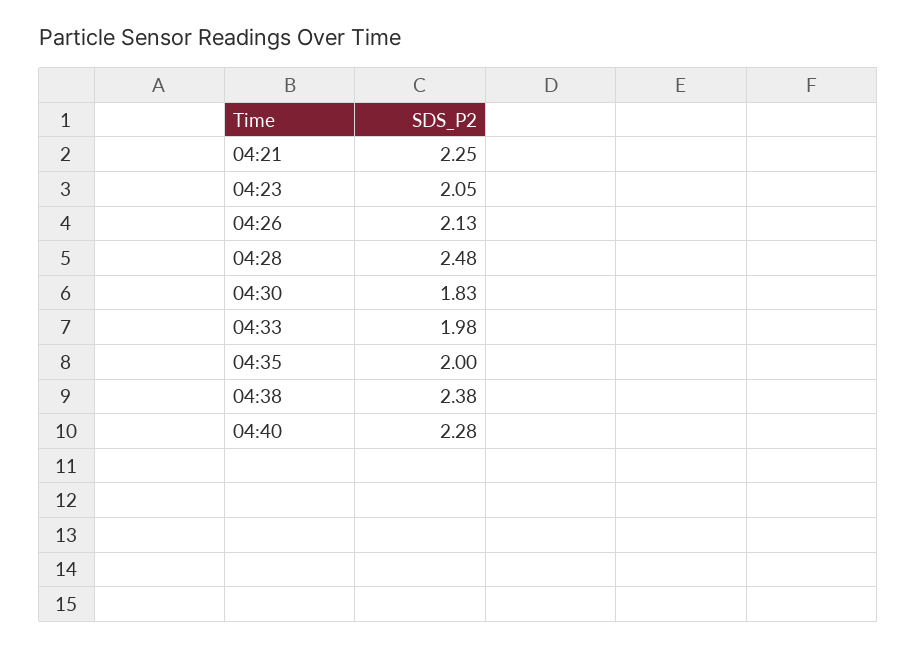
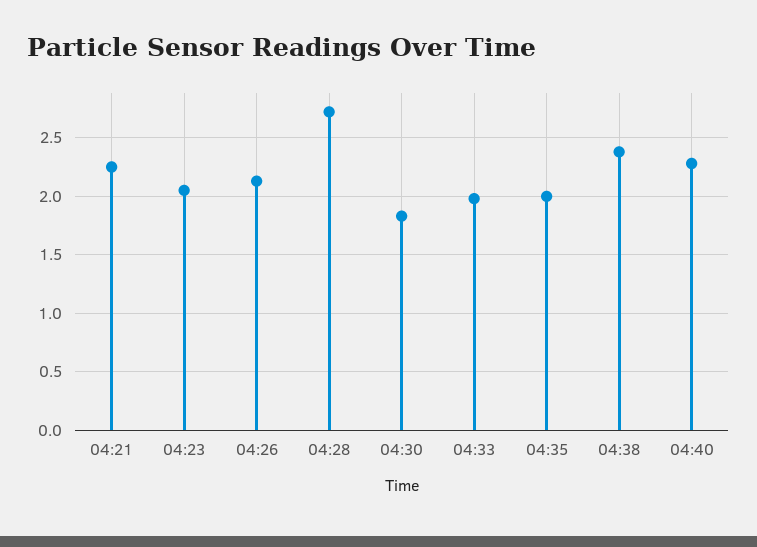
  {
    "04:21": 2.25,
    "04:23": 2.05,
    "04:26": 2.13,
-   "04:28": 2.48,
+   "04:28": 2.7,
    "04:30": 1.83,
    "04:33": 1.98,
    "04:35": 2,
    "04:38": 2.38,
    "04:40": 2.28
  }

